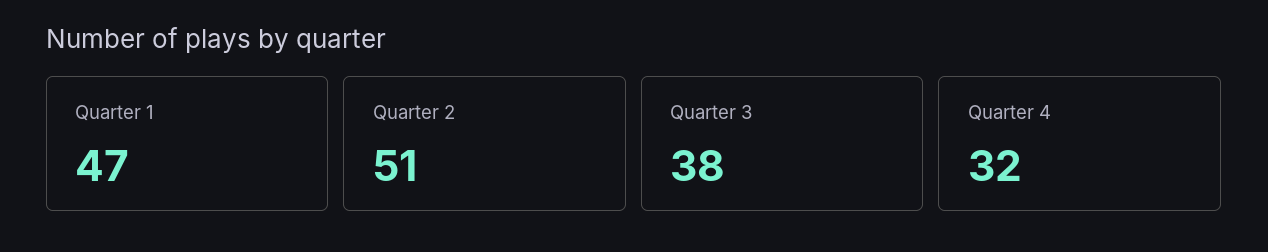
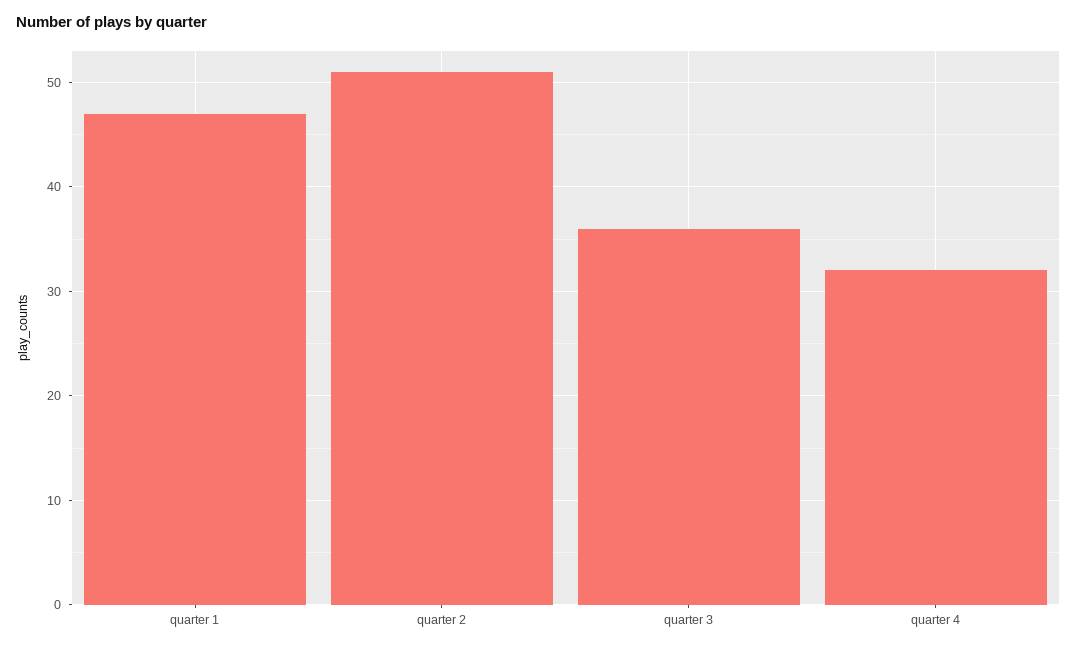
  {
    "Quarter 1": 47,
    "Quarter 2": 51,
-   "Quarter 3": 38,
+   "Quarter 3": 36,
    "Quarter 4": 32
  }

